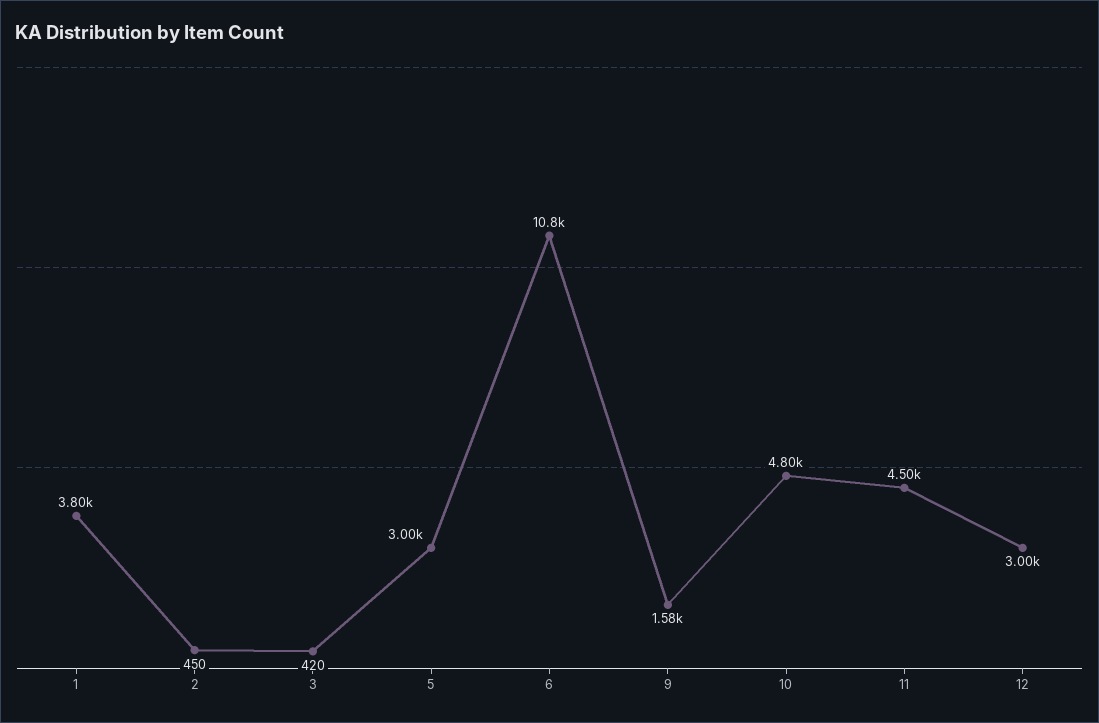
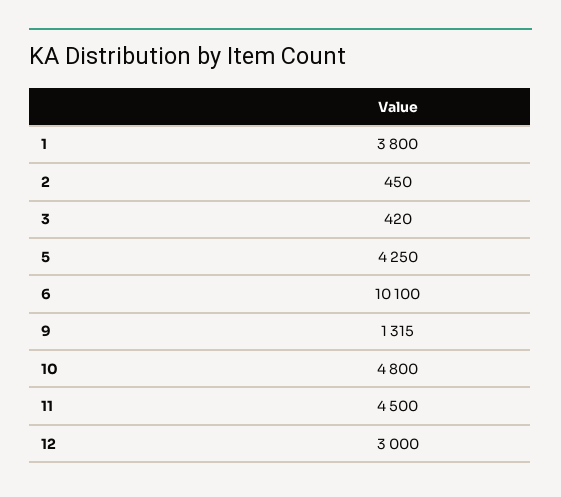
  {
    "1": 3800,
    "2": 450,
    "3": 420,
-   "5": 3000,
+   "5": 4250,
-   "6": 10800,
+   "6": 10100,
-   "9": 1580,
+   "9": 1315,
    "10": 4800,
    "11": 4500,
    "12": 3000
  }

